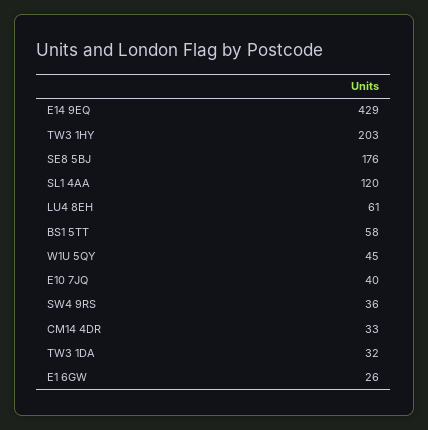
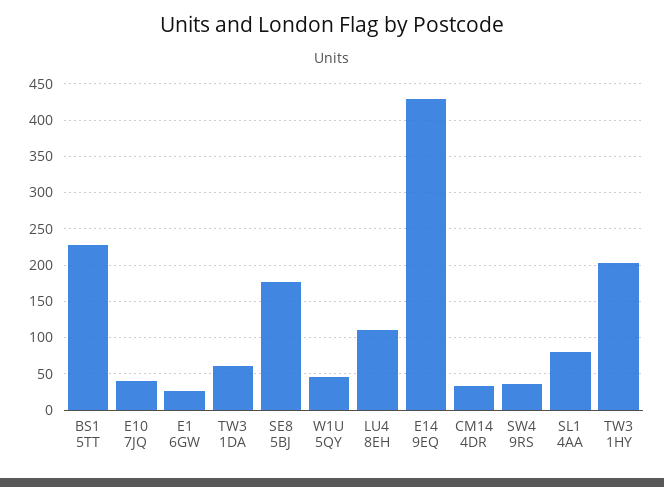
  {
    "E14 9EQ": 429,
    "TW3 1HY": 203,
    "SE8 5BJ": 176,
-   "SL1 4AA": 120,
+   "SL1 4AA": 80,
-   "LU4 8EH": 61,
+   "LU4 8EH": 110,
-   "BS1 5TT": 58,
+   "BS1 5TT": 230,
    "W1U 5QY": 45,
    "E10 7JQ": 40,
    "SW4 9RS": 36,
    "CM14 4DR": 33,
-   "TW3 1DA": 32,
+   "TW3 1DA": 60,
    "E1 6GW": 26
  }

